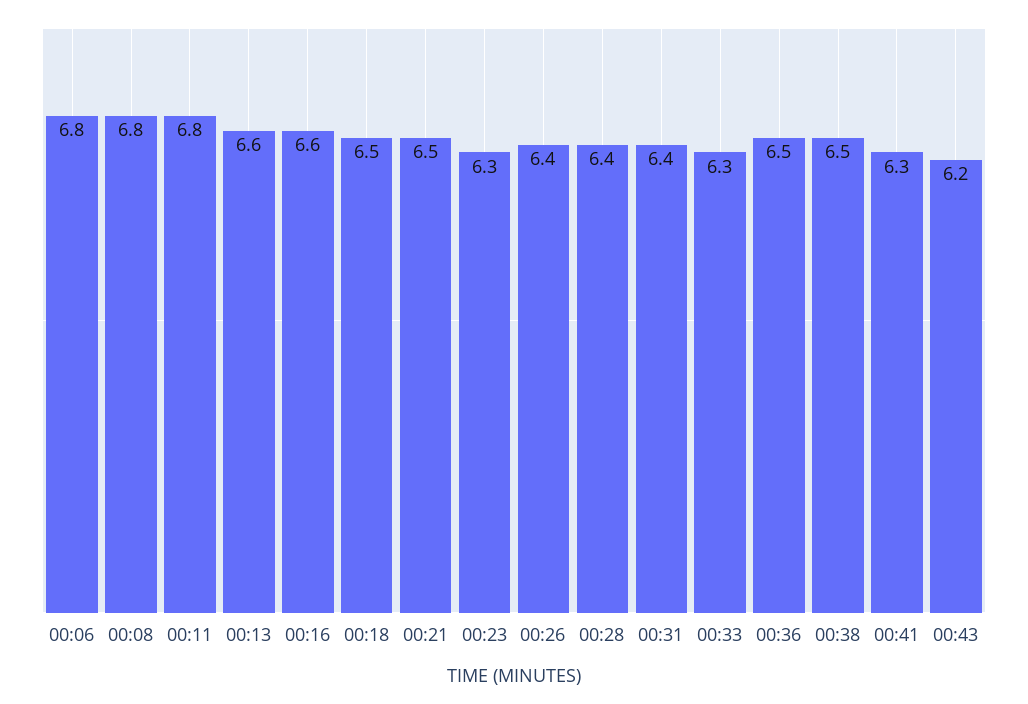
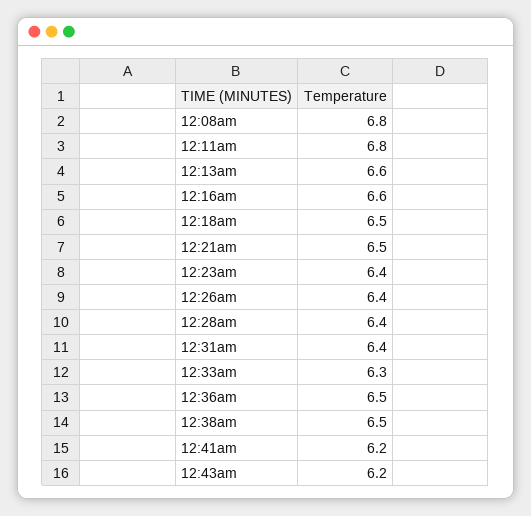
  {
-   "00:06": 6.8,
    "00:08": 6.8,
    "00:11": 6.8,
    "00:13": 6.6,
    "00:16": 6.6,
    "00:18": 6.5,
    "00:21": 6.5,
-   "00:23": 6.3,
+   "00:23": 6.4,
    "00:26": 6.4,
    "00:28": 6.4,
    "00:31": 6.4,
    "00:33": 6.3,
    "00:36": 6.5,
    "00:38": 6.5,
-   "00:41": 6.3,
+   "00:41": 6.2,
    "00:43": 6.2
  }

